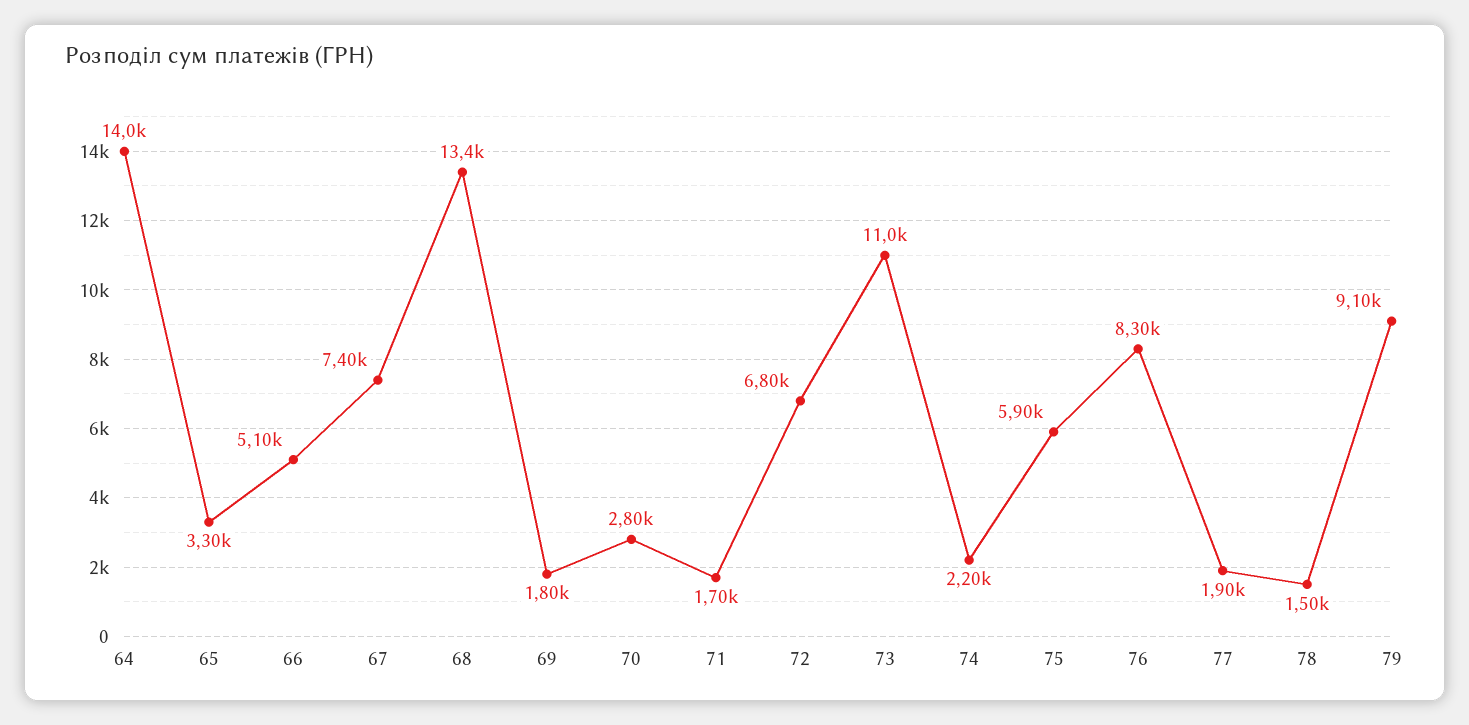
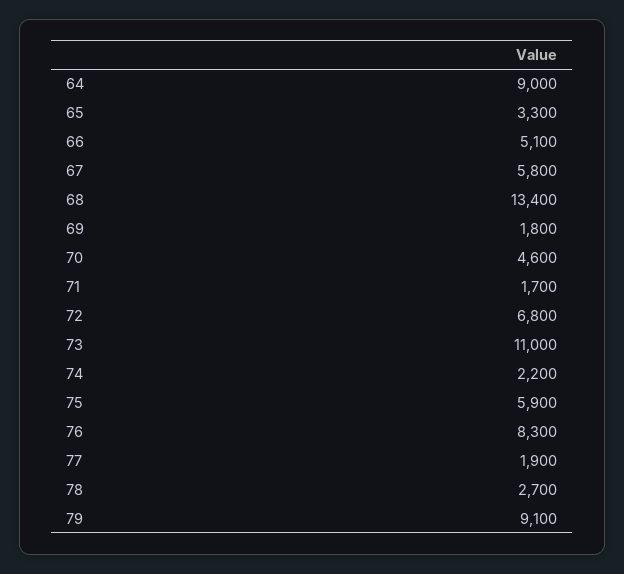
  {
-   "64": 14000,
+   "64": 9000,
    "65": 3300,
    "66": 5100,
-   "67": 7400,
+   "67": 5800,
    "68": 13400,
    "69": 1800,
-   "70": 2800,
+   "70": 4600,
    "71": 1700,
    "72": 6800,
    "73": 11000,
    "74": 2200,
    "75": 5900,
    "76": 8300,
    "77": 1900,
-   "78": 1500,
+   "78": 2700,
    "79": 9100
  }

